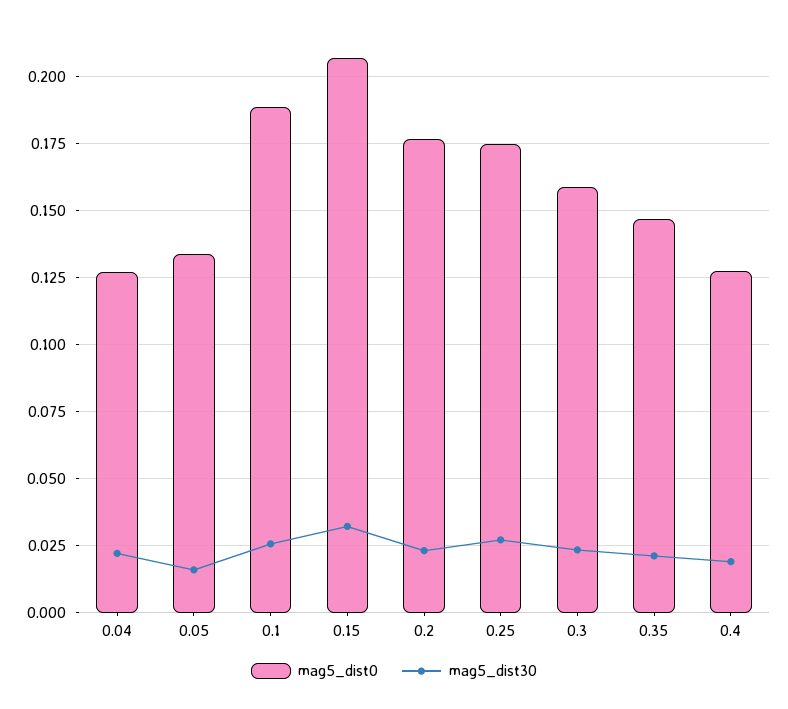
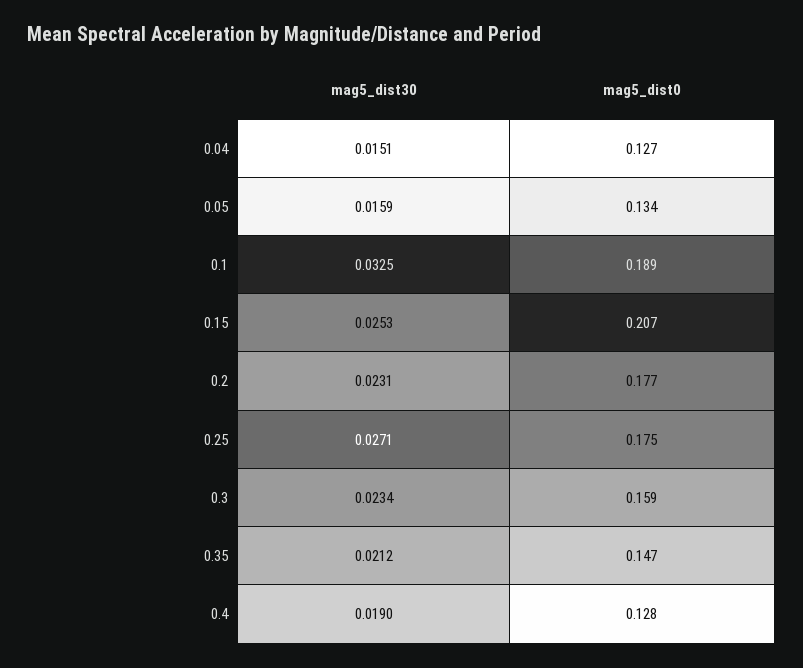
  {
    "mag5_dist0": {
      "0.04": 0.127,
      "0.05": 0.134,
      "0.1": 0.189,
      "0.15": 0.207,
      "0.2": 0.177,
      "0.25": 0.175,
      "0.3": 0.159,
      "0.35": 0.147,
      "0.4": 0.128
    },
    "mag5_dist30": {
-     "0.04": 0.0225,
+     "0.04": 0.0151,
      "0.05": 0.0159,
-     "0.1": 0.025,
+     "0.1": 0.0325,
-     "0.15": 0.0325,
+     "0.15": 0.0253,
      "0.2": 0.0231,
      "0.25": 0.0271,
      "0.3": 0.0234,
      "0.35": 0.0212,
      "0.4": 0.019
    }
  }

